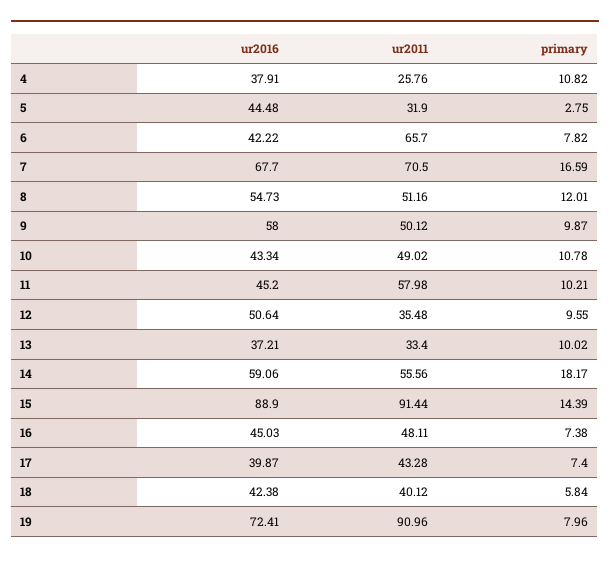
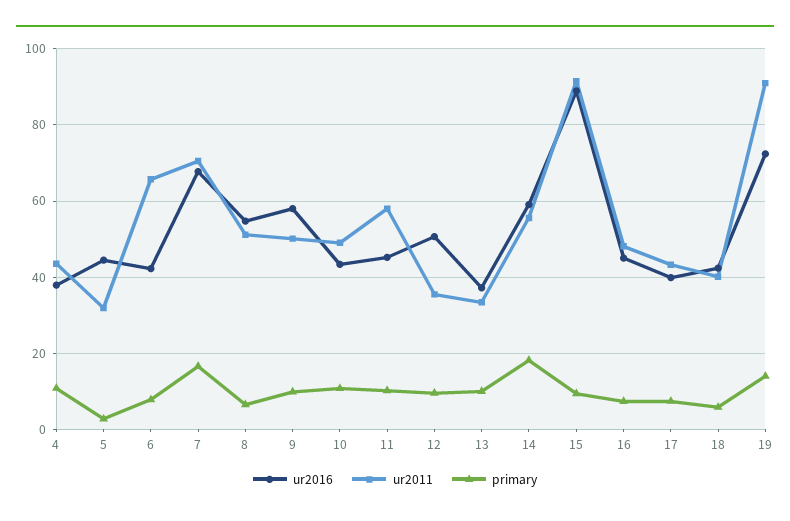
  {
    "ur2016": {
      "4": 37.91,
      "5": 44.48,
      "6": 42.22,
      "7": 67.7,
      "8": 54.73,
      "9": 58,
      "10": 43.34,
      "11": 45.2,
      "12": 50.64,
      "13": 37.21,
      "14": 59.06,
      "15": 88.9,
      "16": 45.03,
      "17": 39.87,
      "18": 42.38,
      "19": 72.41
    },
    "ur2011": {
-     "4": 25.76,
+     "4": 44,
      "5": 31.9,
      "6": 65.7,
      "7": 70.5,
      "8": 51.16,
      "9": 50.12,
      "10": 49.02,
      "11": 57.98,
      "12": 35.48,
      "13": 33.4,
      "14": 55.56,
      "15": 91.44,
      "16": 48.11,
      "17": 43.28,
      "18": 40.12,
      "19": 90.96
    },
    "primary": {
      "4": 10.82,
      "5": 2.75,
      "6": 7.82,
      "7": 16.59,
-     "8": 12.01,
+     "8": 6,
      "9": 9.87,
      "10": 10.78,
      "11": 10.21,
      "12": 9.55,
      "13": 10.02,
      "14": 18.17,
-     "15": 14.39,
+     "15": 10,
      "16": 7.38,
      "17": 7.4,
      "18": 5.84,
-     "19": 7.96
+     "19": 14
    }
  }

